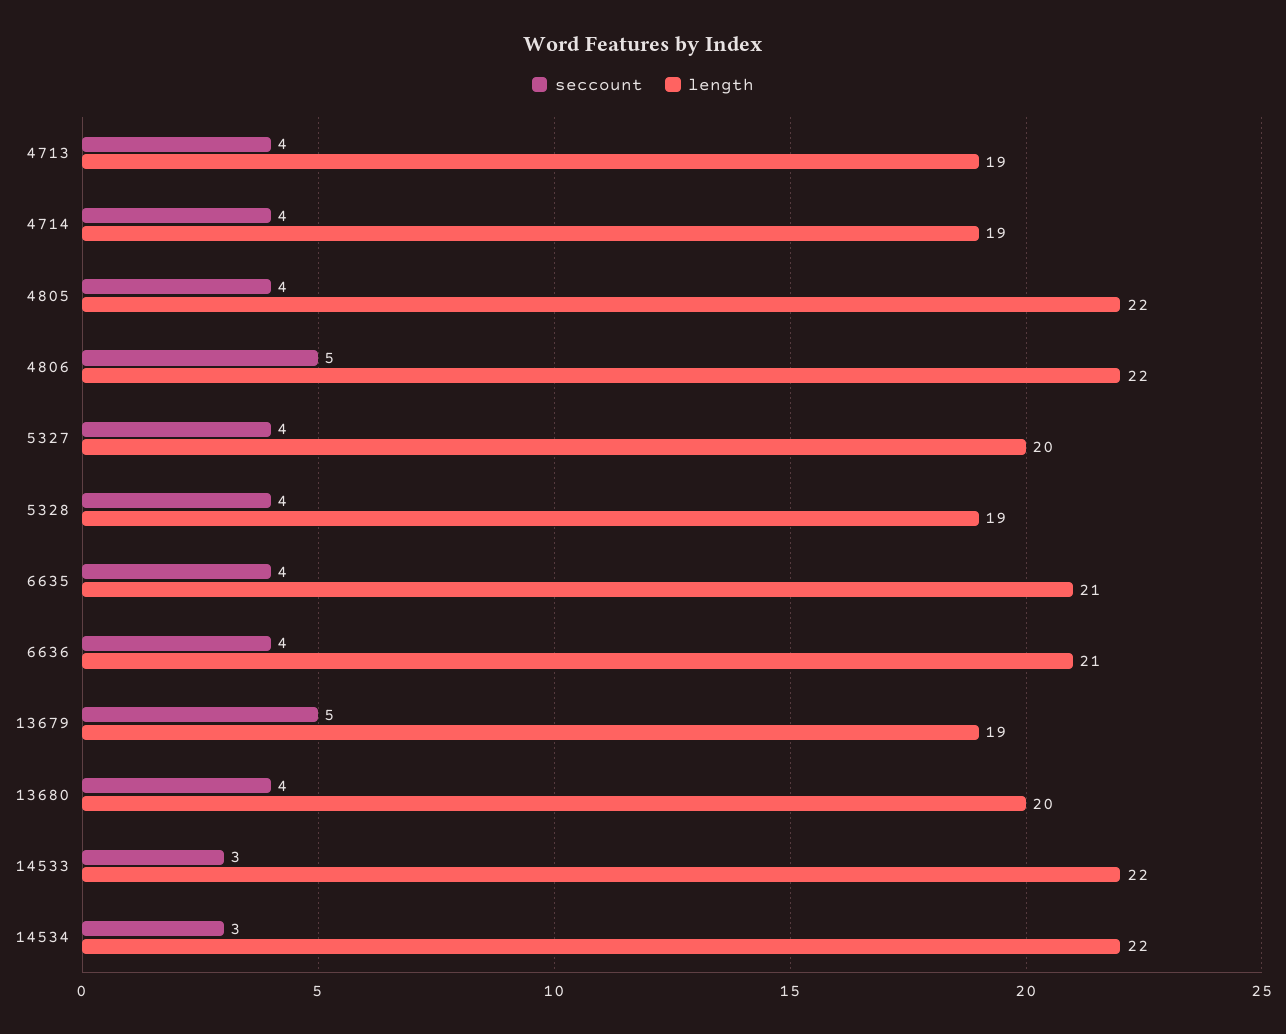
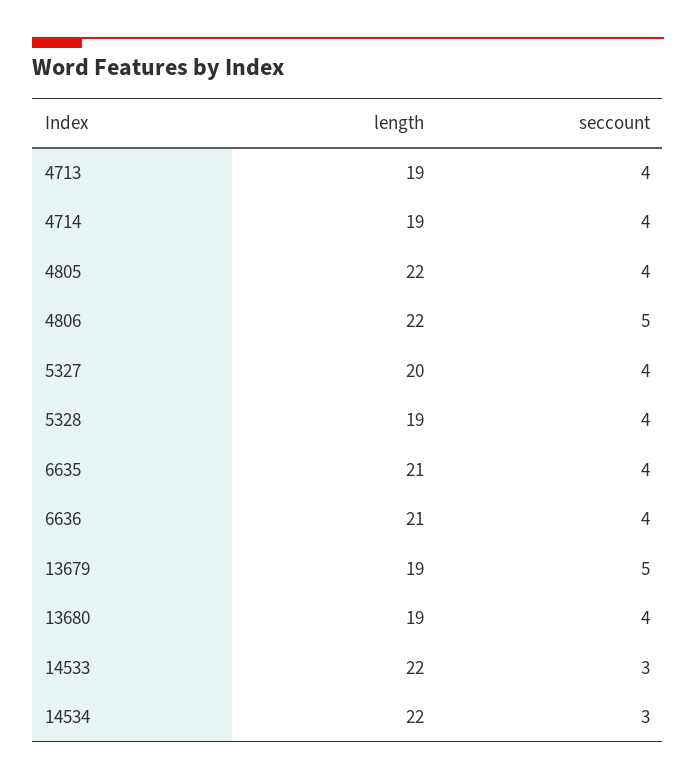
  {
    "seccount": {
      "4713": 4,
      "4714": 4,
      "4805": 4,
      "4806": 5,
      "5327": 4,
      "5328": 4,
      "6635": 4,
      "6636": 4,
      "13679": 5,
      "13680": 4,
      "14533": 3,
      "14534": 3
    },
    "length": {
      "4713": 19,
      "4714": 19,
      "4805": 22,
      "4806": 22,
      "5327": 20,
      "5328": 19,
      "6635": 21,
      "6636": 21,
      "13679": 19,
-     "13680": 20,
+     "13680": 19,
      "14533": 22,
      "14534": 22
    }
  }

